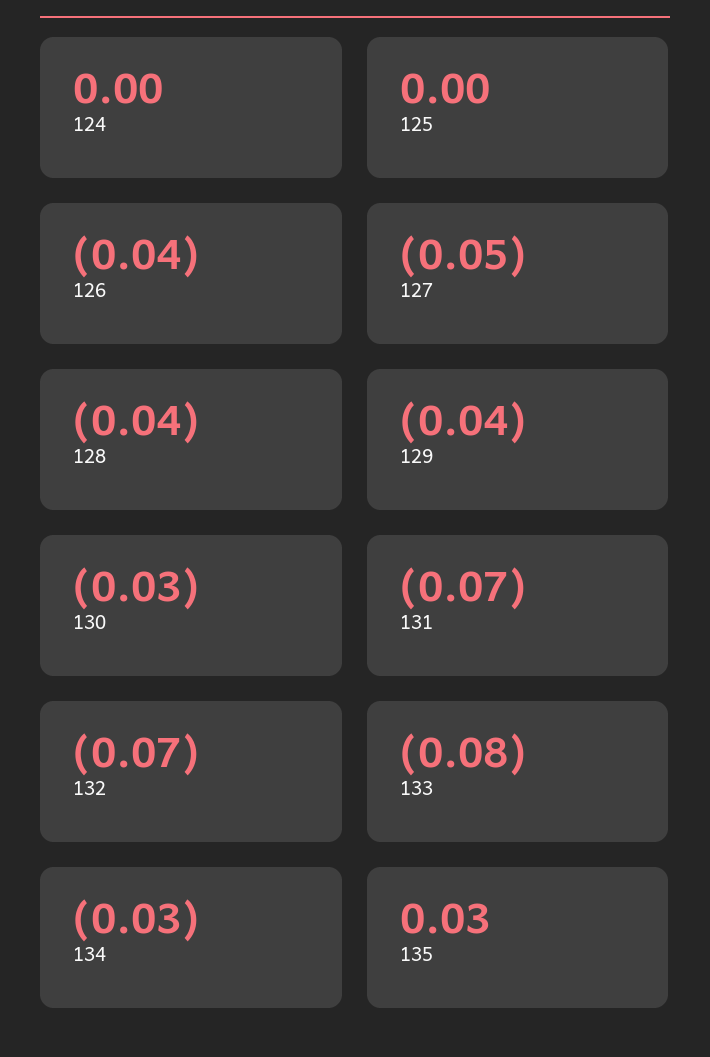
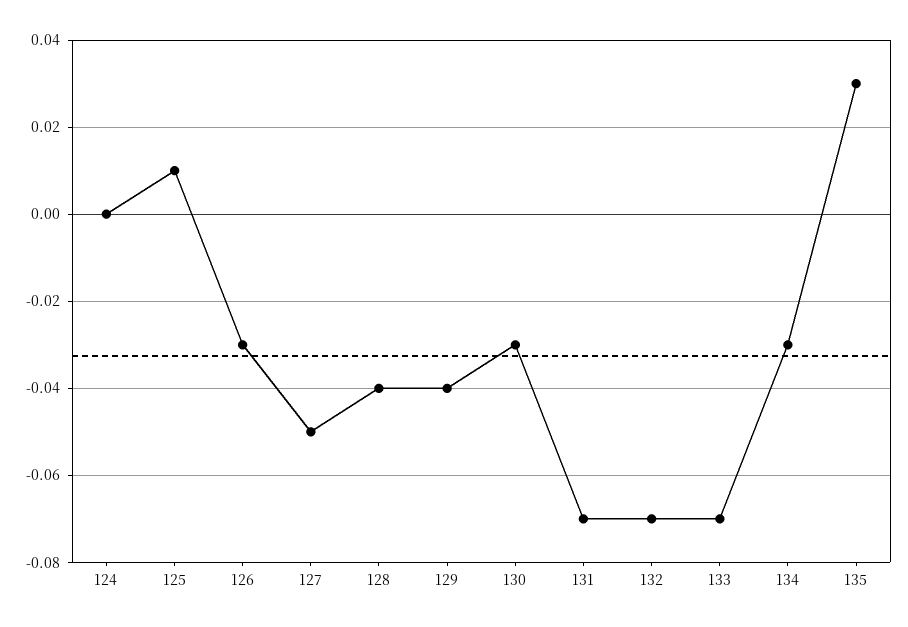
  {
    "124": 0,
-   "125": 0,
+   "125": 0.01,
-   "126": -0.04,
+   "126": -0.03,
    "127": -0.05,
    "128": -0.04,
    "129": -0.04,
    "130": -0.03,
    "131": -0.07,
    "132": -0.07,
-   "133": -0.08,
+   "133": -0.07,
    "134": -0.03,
    "135": 0.03
  }

